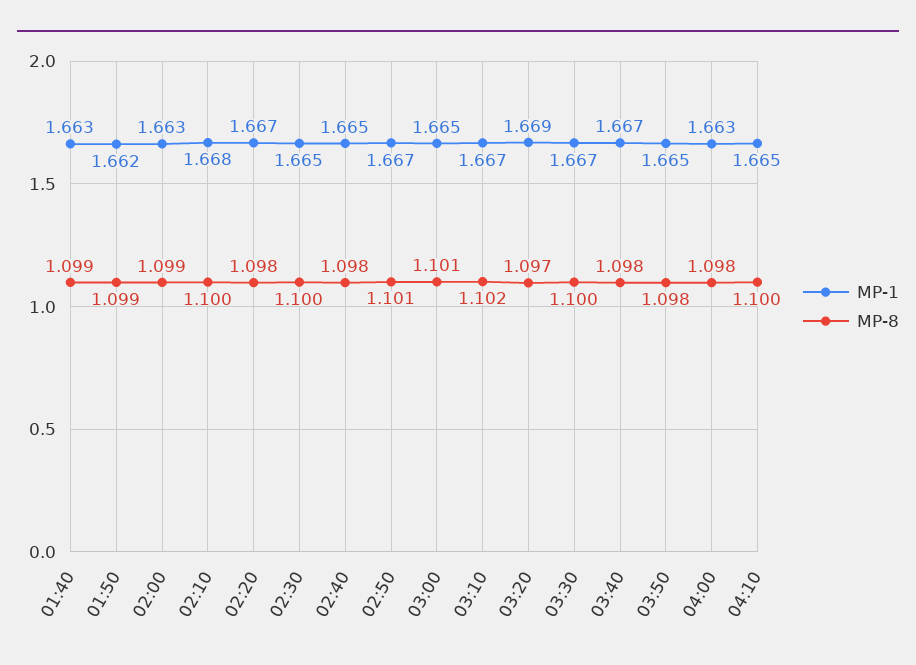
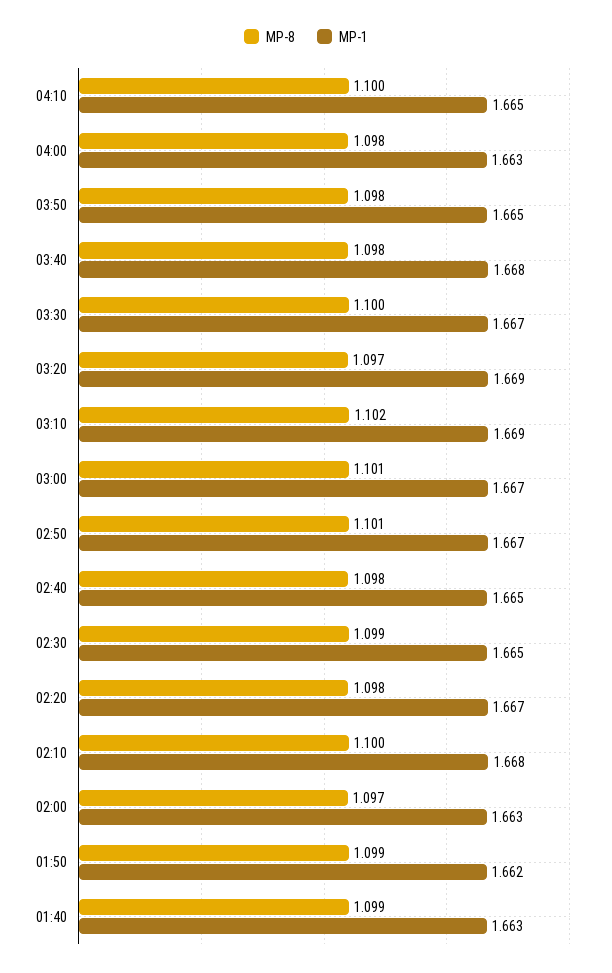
  {
    "MP-1": {
      "01:40": 1.663,
      "01:50": 1.662,
      "02:00": 1.663,
      "02:10": 1.668,
      "02:20": 1.667,
      "02:30": 1.665,
      "02:40": 1.665,
      "02:50": 1.667,
-     "03:00": 1.665,
+     "03:00": 1.667,
-     "03:10": 1.667,
+     "03:10": 1.669,
      "03:20": 1.669,
      "03:30": 1.667,
-     "03:40": 1.667,
+     "03:40": 1.668,
      "03:50": 1.665,
      "04:00": 1.663,
      "04:10": 1.665
    },
    "MP-8": {
      "01:40": 1.099,
      "01:50": 1.099,
-     "02:00": 1.099,
+     "02:00": 1.097,
      "02:10": 1.1,
      "02:20": 1.098,
-     "02:30": 1.1,
+     "02:30": 1.099,
      "02:40": 1.098,
      "02:50": 1.101,
      "03:00": 1.101,
      "03:10": 1.102,
      "03:20": 1.097,
      "03:30": 1.1,
      "03:40": 1.098,
      "03:50": 1.098,
      "04:00": 1.098,
      "04:10": 1.1
    }
  }

